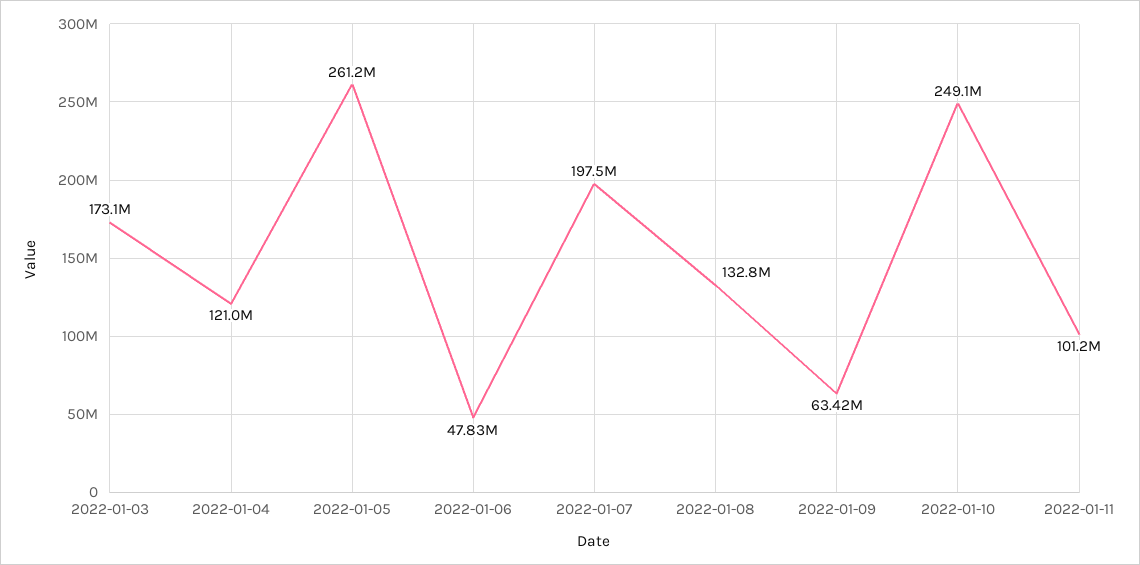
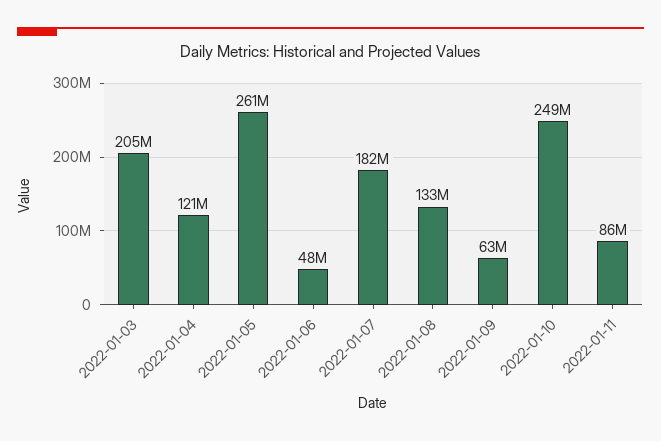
  {
-   "2022-01-03": 173100000,
+   "2022-01-03": 205000000,
    "2022-01-04": 121000000,
    "2022-01-05": 261200000,
    "2022-01-06": 47830000,
-   "2022-01-07": 197500000,
+   "2022-01-07": 182000000,
    "2022-01-08": 132800000,
    "2022-01-09": 63420000,
    "2022-01-10": 249100000,
-   "2022-01-11": 101200000
+   "2022-01-11": 86000000
  }

